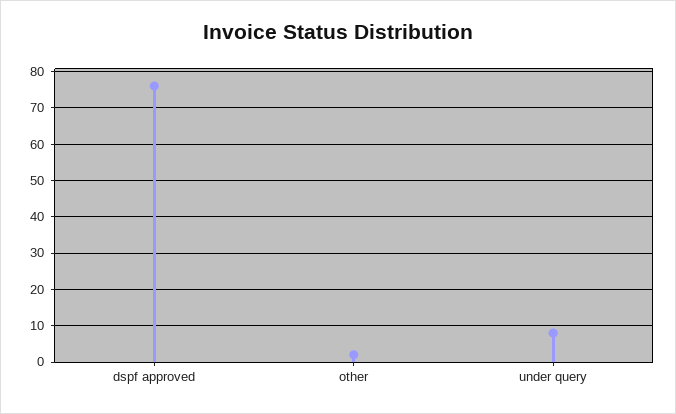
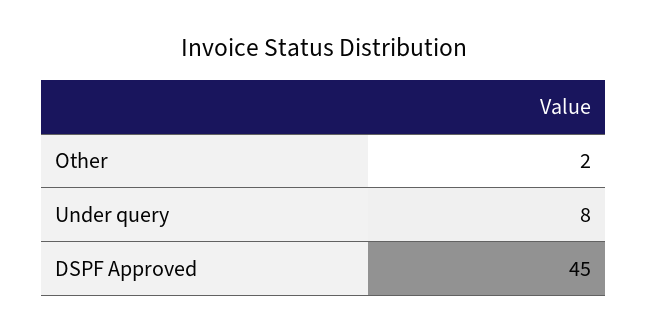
  {
-   "dspf approved": 75,
+   "dspf approved": 45,
    "other": 2,
    "under query": 8
  }

